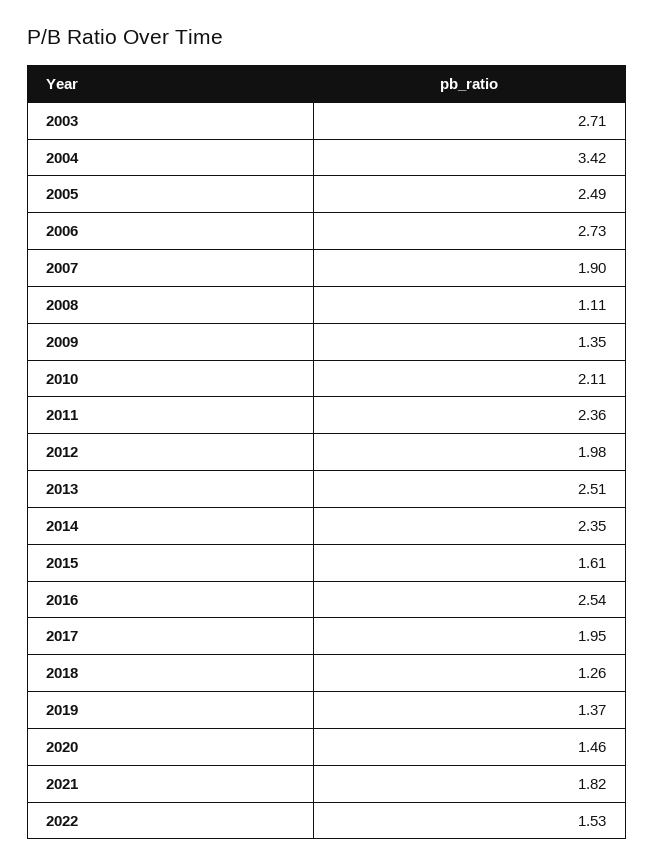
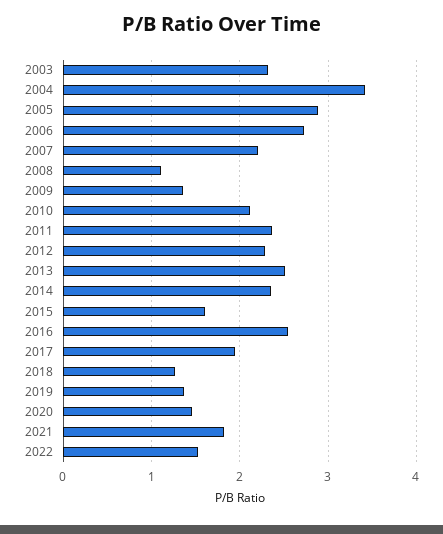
  {
-   "2003": 2.71,
+   "2003": 2.3,
    "2004": 3.42,
-   "2005": 2.49,
+   "2005": 2.9,
    "2006": 2.73,
-   "2007": 1.9,
+   "2007": 2.2,
    "2008": 1.11,
    "2009": 1.35,
    "2010": 2.11,
    "2011": 2.36,
-   "2012": 1.98,
+   "2012": 2.3,
    "2013": 2.51,
    "2014": 2.35,
    "2015": 1.61,
    "2016": 2.54,
    "2017": 1.95,
    "2018": 1.26,
    "2019": 1.37,
    "2020": 1.46,
    "2021": 1.82,
    "2022": 1.53
  }

